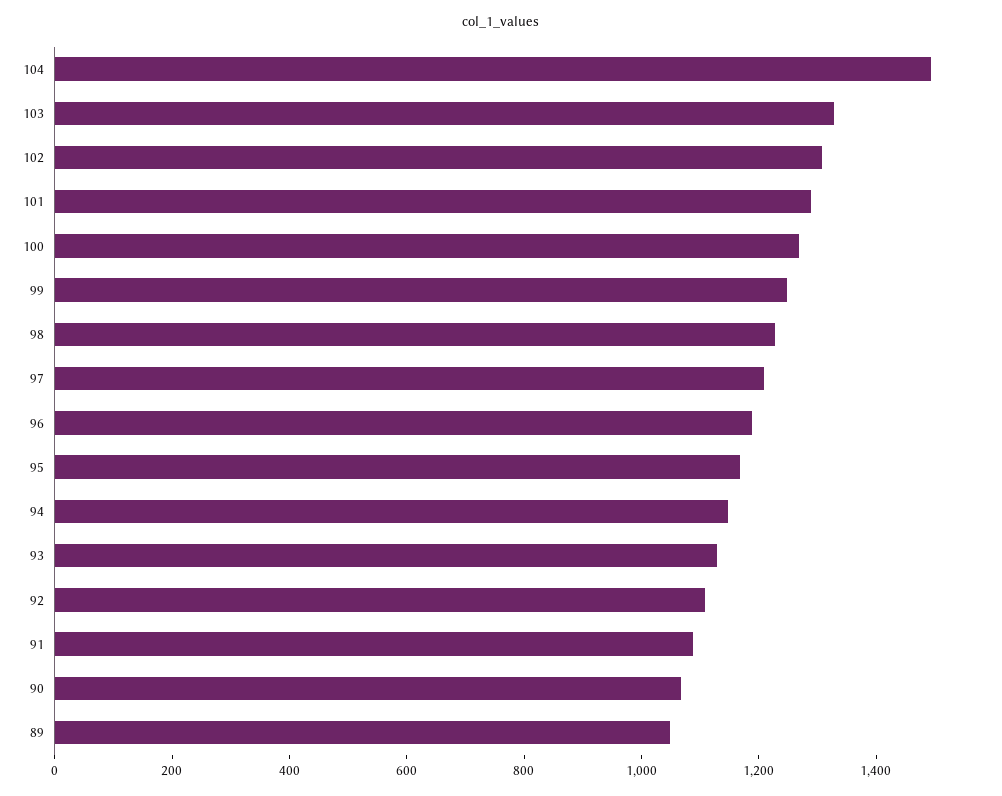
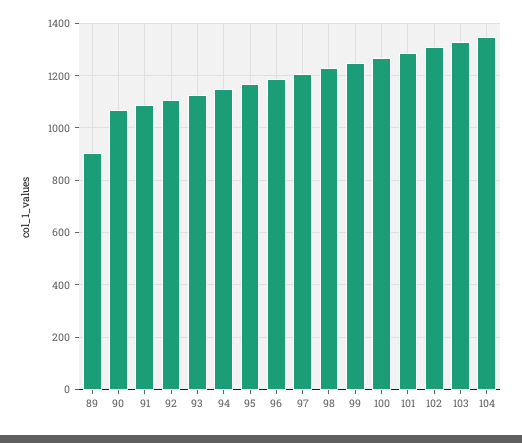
  {
-   "104": 1500,
+   "104": 1350,
    "103": 1325,
    "102": 1300,
    "101": 1300,
    "100": 1275,
    "99": 1250,
    "98": 1225,
    "97": 1200,
    "96": 1200,
    "95": 1175,
    "94": 1150,
    "93": 1125,
    "92": 1100,
    "91": 1100,
    "90": 1075,
-   "89": 1050
+   "89": 900
  }

